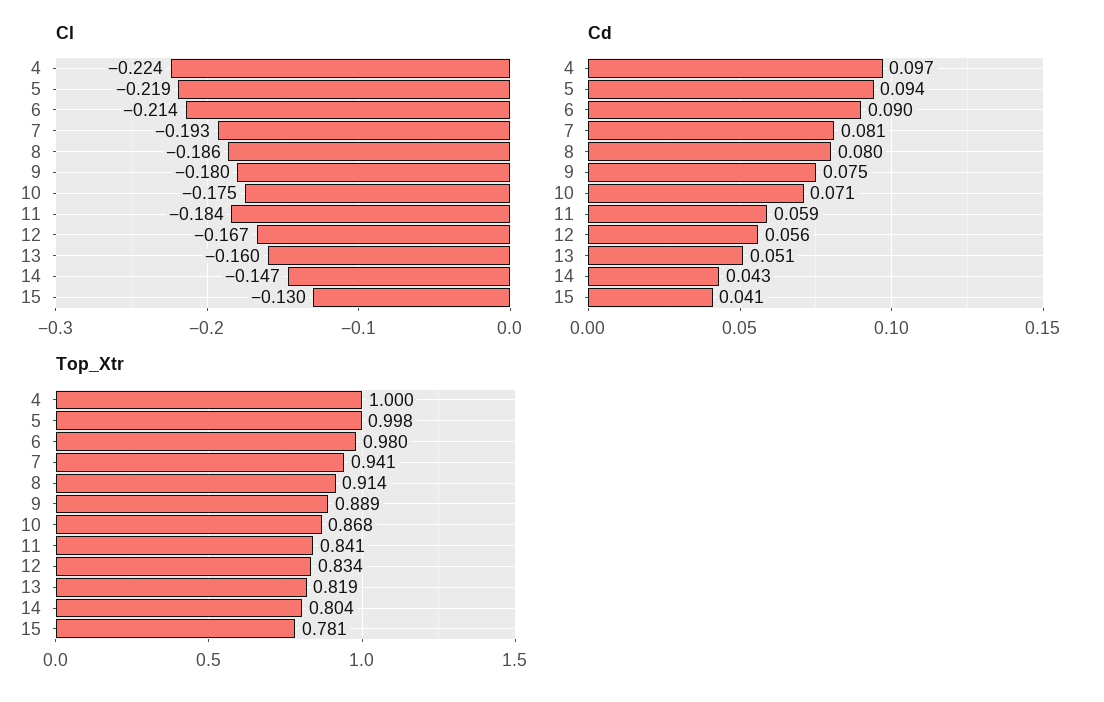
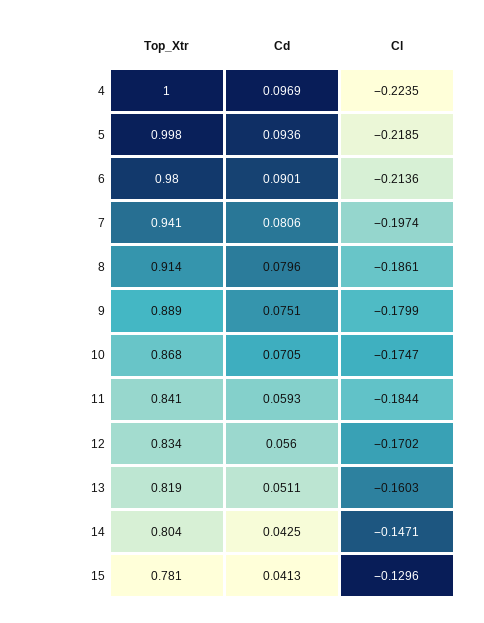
  {
    "Cl": {
      "4": -0.2235,
      "5": -0.2185,
      "6": -0.2136,
-     "7": -0.193,
+     "7": -0.1974,
      "8": -0.1861,
      "9": -0.1799,
      "10": -0.1747,
      "11": -0.1844,
-     "12": -0.167,
+     "12": -0.1702,
      "13": -0.1603,
      "14": -0.1471,
      "15": -0.1296
    },
    "Cd": {
      "4": 0.0969,
      "5": 0.0936,
      "6": 0.0901,
      "7": 0.0806,
      "8": 0.0796,
      "9": 0.0751,
      "10": 0.0705,
      "11": 0.0593,
      "12": 0.056,
      "13": 0.0511,
      "14": 0.0425,
      "15": 0.0413
    },
    "Top_Xtr": {
      "4": 1,
      "5": 0.998,
      "6": 0.98,
      "7": 0.941,
      "8": 0.914,
      "9": 0.889,
      "10": 0.868,
      "11": 0.841,
      "12": 0.834,
      "13": 0.819,
      "14": 0.804,
      "15": 0.781
    }
  }

